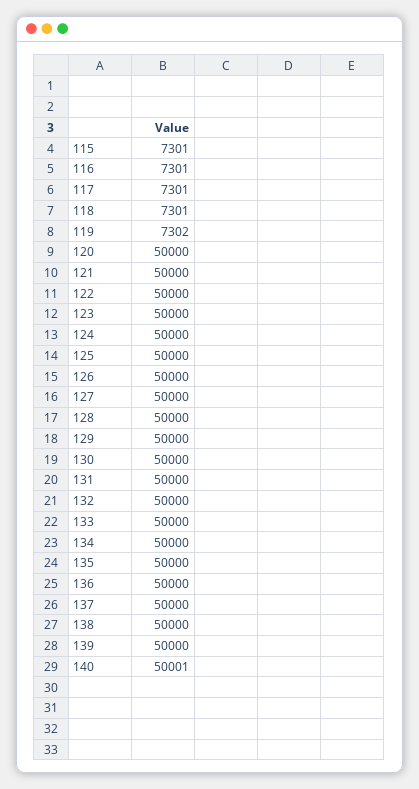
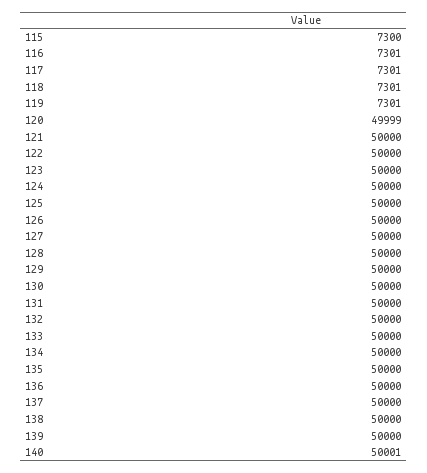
  {
-   "115": 7301,
+   "115": 7300,
    "116": 7301,
    "117": 7301,
    "118": 7301,
-   "119": 7302,
+   "119": 7301,
-   "120": 50000,
+   "120": 49999,
    "121": 50000,
    "122": 50000,
    "123": 50000,
    "124": 50000,
    "125": 50000,
    "126": 50000,
    "127": 50000,
    "128": 50000,
    "129": 50000,
    "130": 50000,
    "131": 50000,
    "132": 50000,
    "133": 50000,
    "134": 50000,
    "135": 50000,
    "136": 50000,
    "137": 50000,
    "138": 50000,
    "139": 50000,
    "140": 50001
  }

